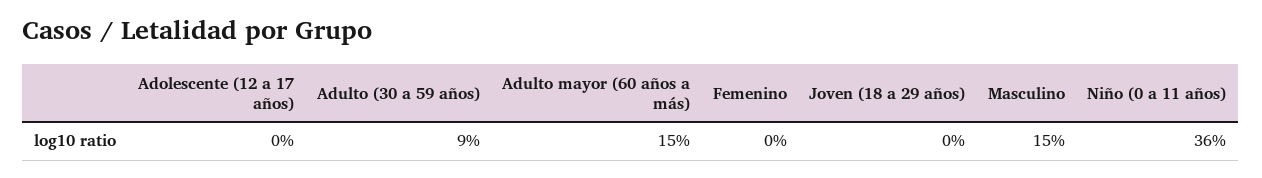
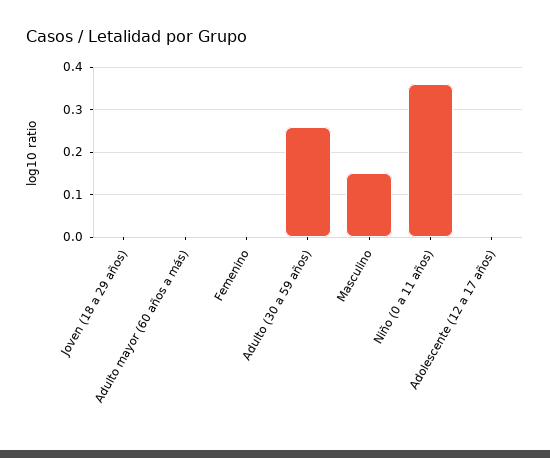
  {
    "Adolescente (12 a 17 años)": 0,
-   "Adulto (30 a 59 años)": 0.09,
+   "Adulto (30 a 59 años)": 0.25,
-   "Adulto mayor (60 años a más)": 0.15,
+   "Adulto mayor (60 años a más)": 0,
    "Femenino": 0,
    "Joven (18 a 29 años)": 0,
    "Masculino": 0.15,
    "Niño (0 a 11 años)": 0.36
  }

